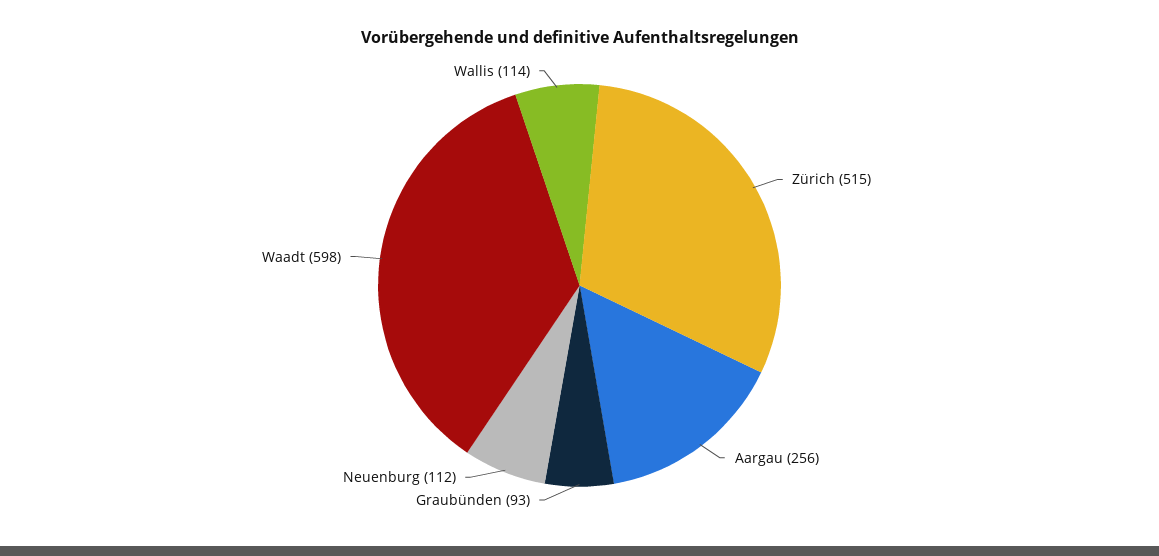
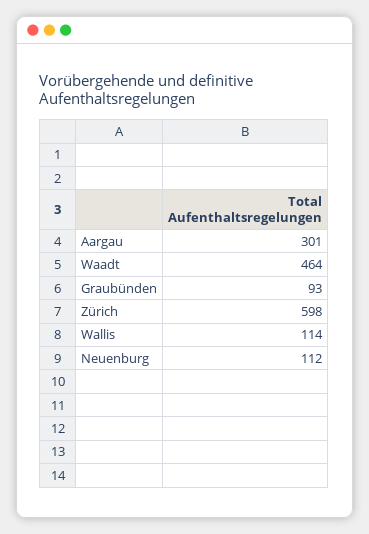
  {
-   "Zürich": 515,
+   "Zürich": 598,
-   "Aargau": 256,
+   "Aargau": 301,
    "Graubünden": 93,
    "Neuenburg": 112,
-   "Waadt": 598,
+   "Waadt": 464,
    "Wallis": 114
  }

